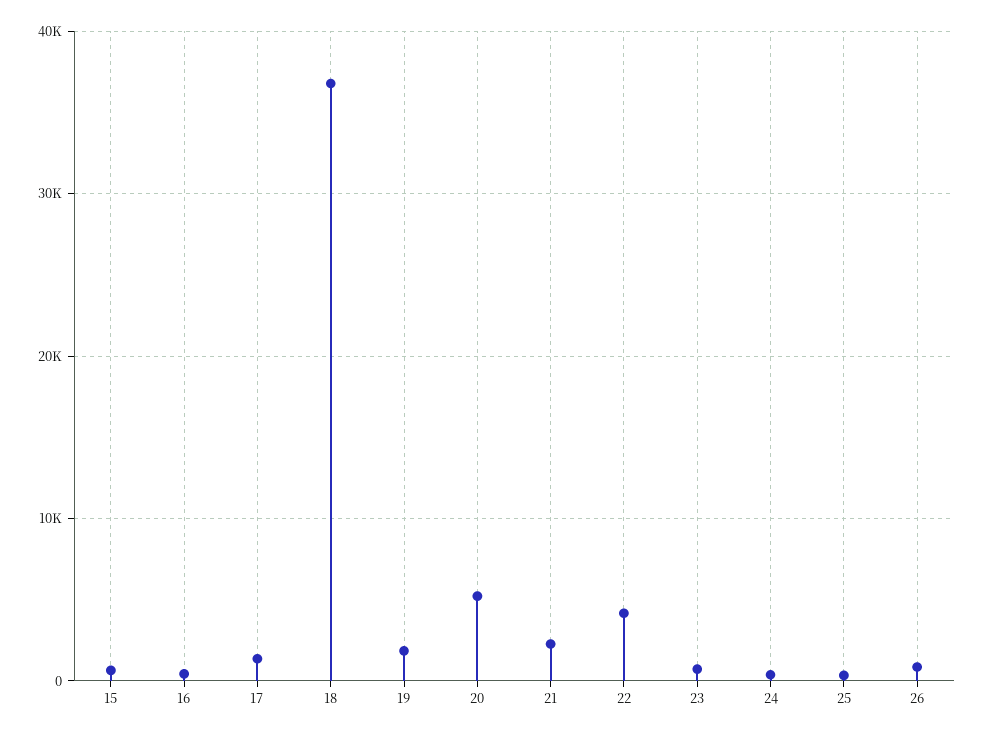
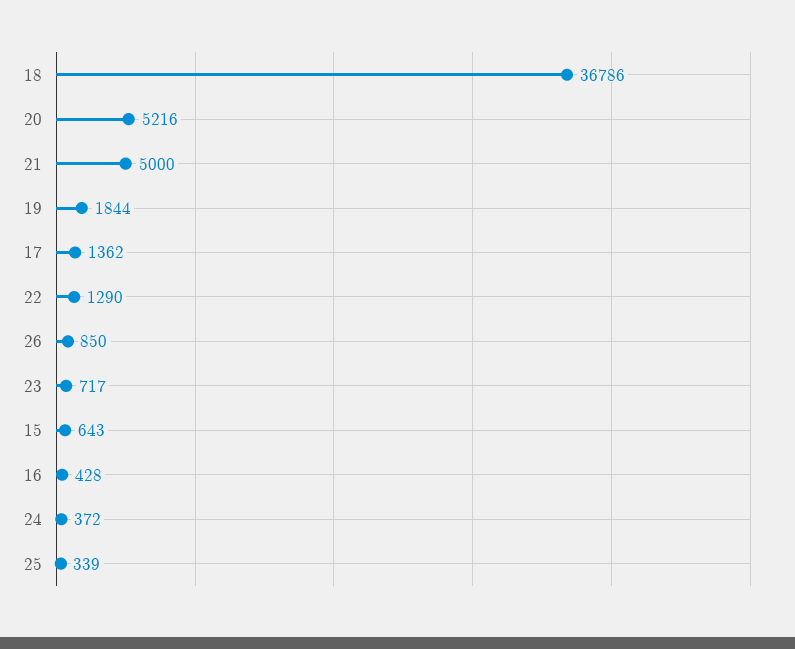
  {
    "15": 643,
    "16": 428,
    "17": 1362,
    "18": 36786,
    "19": 1844,
    "20": 5216,
-   "21": 2000,
+   "21": 5000,
-   "22": 4000,
+   "22": 1290,
    "23": 717,
    "24": 372,
    "25": 339,
    "26": 850
  }

